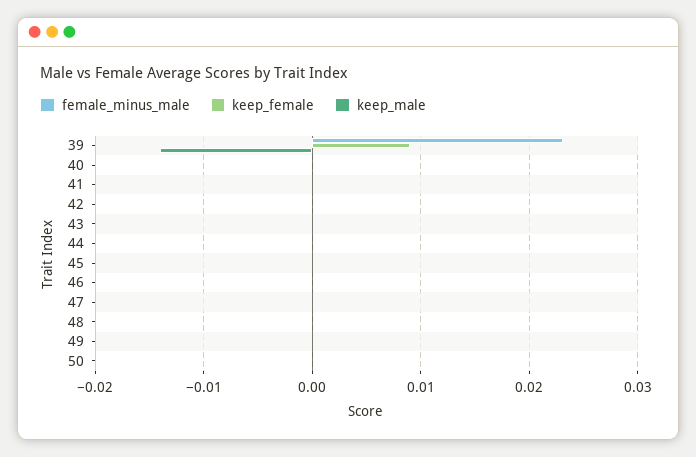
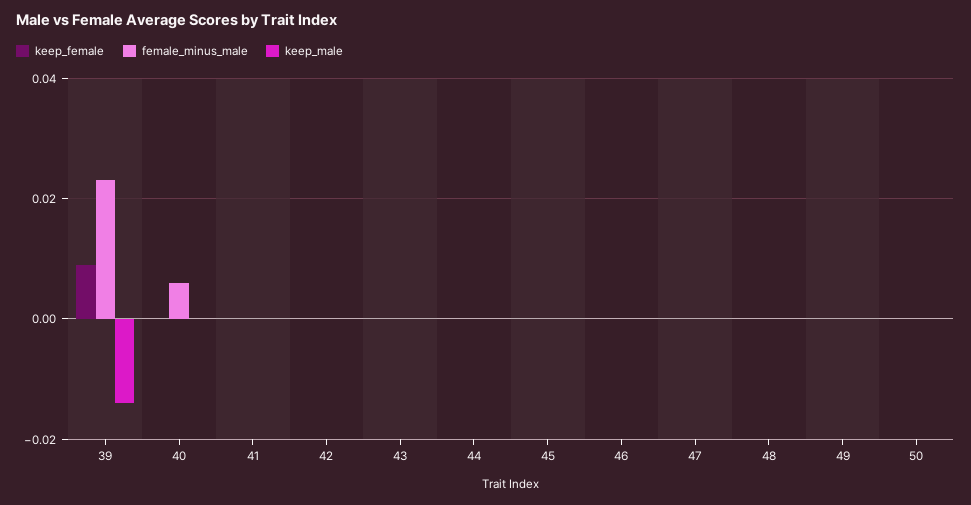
  {
    "female_minus_male": {
      "39": 0.023,
-     "40": 0,
+     "40": 0.006,
      "41": 0,
      "42": 0,
      "43": 0,
      "44": 0,
      "45": 0,
      "46": 0,
      "47": 0,
      "48": 0,
      "49": 0,
      "50": 0
    },
    "keep_female": {
      "39": 0.009,
      "40": 0,
      "41": 0,
      "42": 0,
      "43": 0,
      "44": 0,
      "45": 0,
      "46": 0,
      "47": 0,
      "48": 0,
      "49": 0,
      "50": 0
    },
    "keep_male": {
      "39": -0.014,
      "40": 0,
      "41": 0,
      "42": 0,
      "43": 0,
      "44": 0,
      "45": 0,
      "46": 0,
      "47": 0,
      "48": 0,
      "49": 0,
      "50": 0
    }
  }

